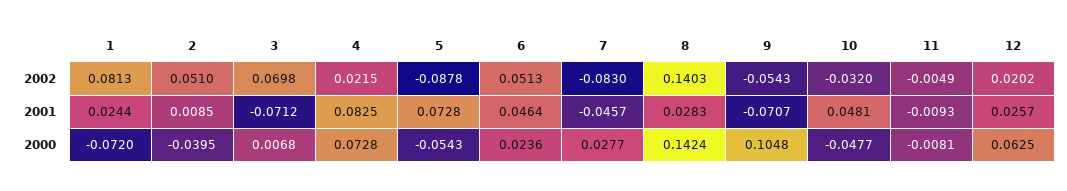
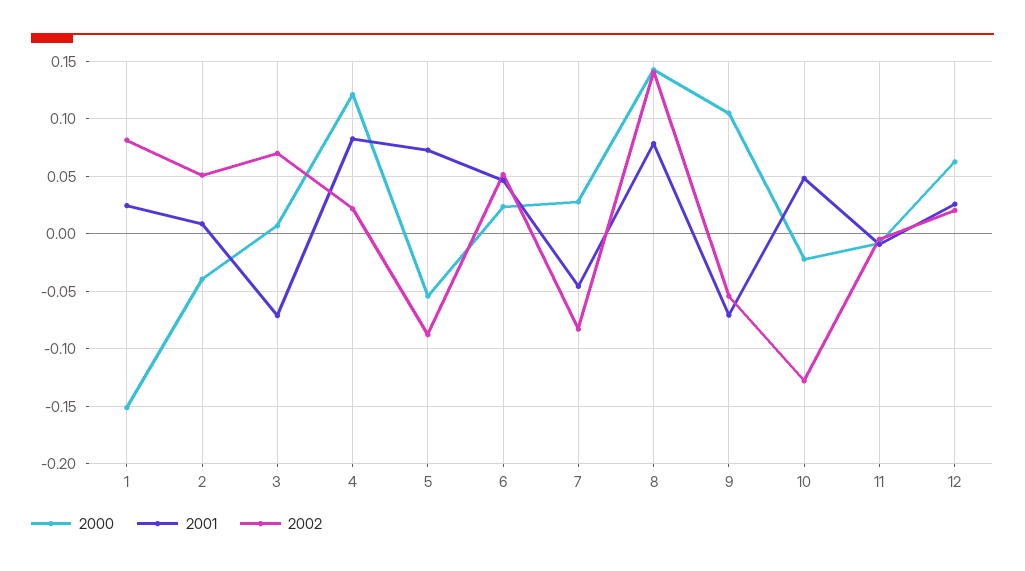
  {
    "2002": {
      "1": 0.0813,
      "2": 0.051,
      "3": 0.0698,
      "4": 0.0215,
      "5": -0.0878,
      "6": 0.0513,
      "7": -0.083,
      "8": 0.1403,
      "9": -0.0543,
-     "10": -0.032,
+     "10": -0.13,
      "11": -0.0049,
      "12": 0.0202
    },
    "2001": {
      "1": 0.0244,
      "2": 0.0085,
      "3": -0.0712,
      "4": 0.0825,
      "5": 0.0728,
      "6": 0.0464,
      "7": -0.0457,
-     "8": 0.0283,
+     "8": 0.08,
      "9": -0.0707,
      "10": 0.0481,
      "11": -0.0093,
      "12": 0.0257
    },
    "2000": {
-     "1": -0.072,
+     "1": -0.15,
      "2": -0.0395,
      "3": 0.0068,
-     "4": 0.0728,
+     "4": 0.12,
      "5": -0.0543,
      "6": 0.0236,
      "7": 0.0277,
      "8": 0.1424,
      "9": 0.1048,
-     "10": -0.0477,
+     "10": -0.02,
      "11": -0.0081,
      "12": 0.0625
    }
  }

